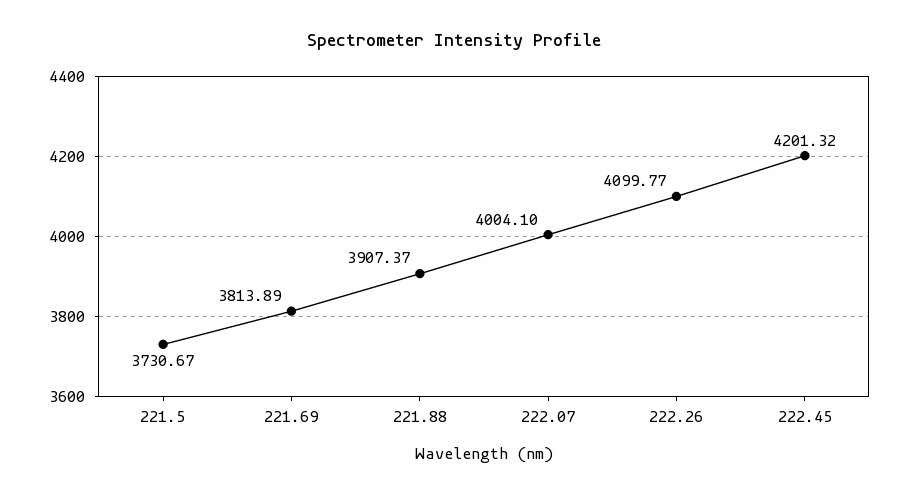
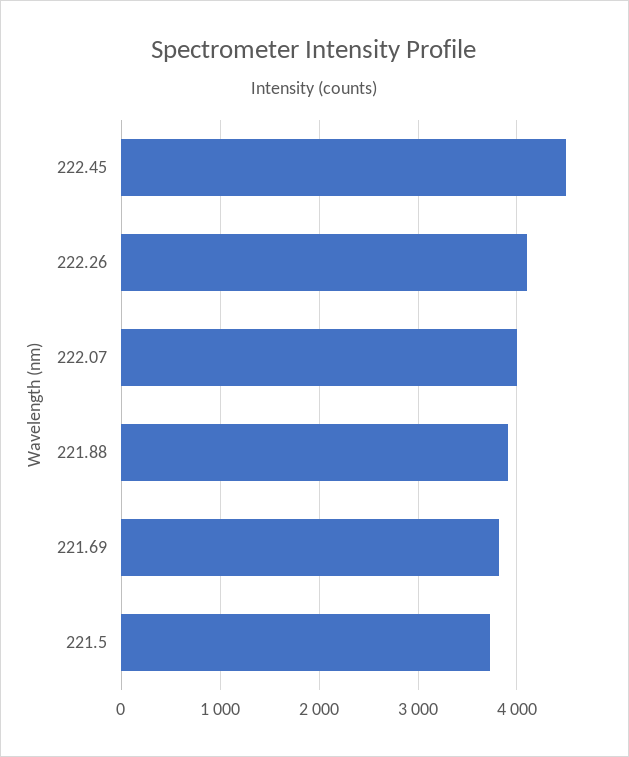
  {
    "221.5": 3730.67,
    "221.69": 3813.89,
    "221.88": 3907.37,
    "222.07": 4004.1,
    "222.26": 4099.77,
-   "222.45": 4201.32
+   "222.45": 4500
  }

